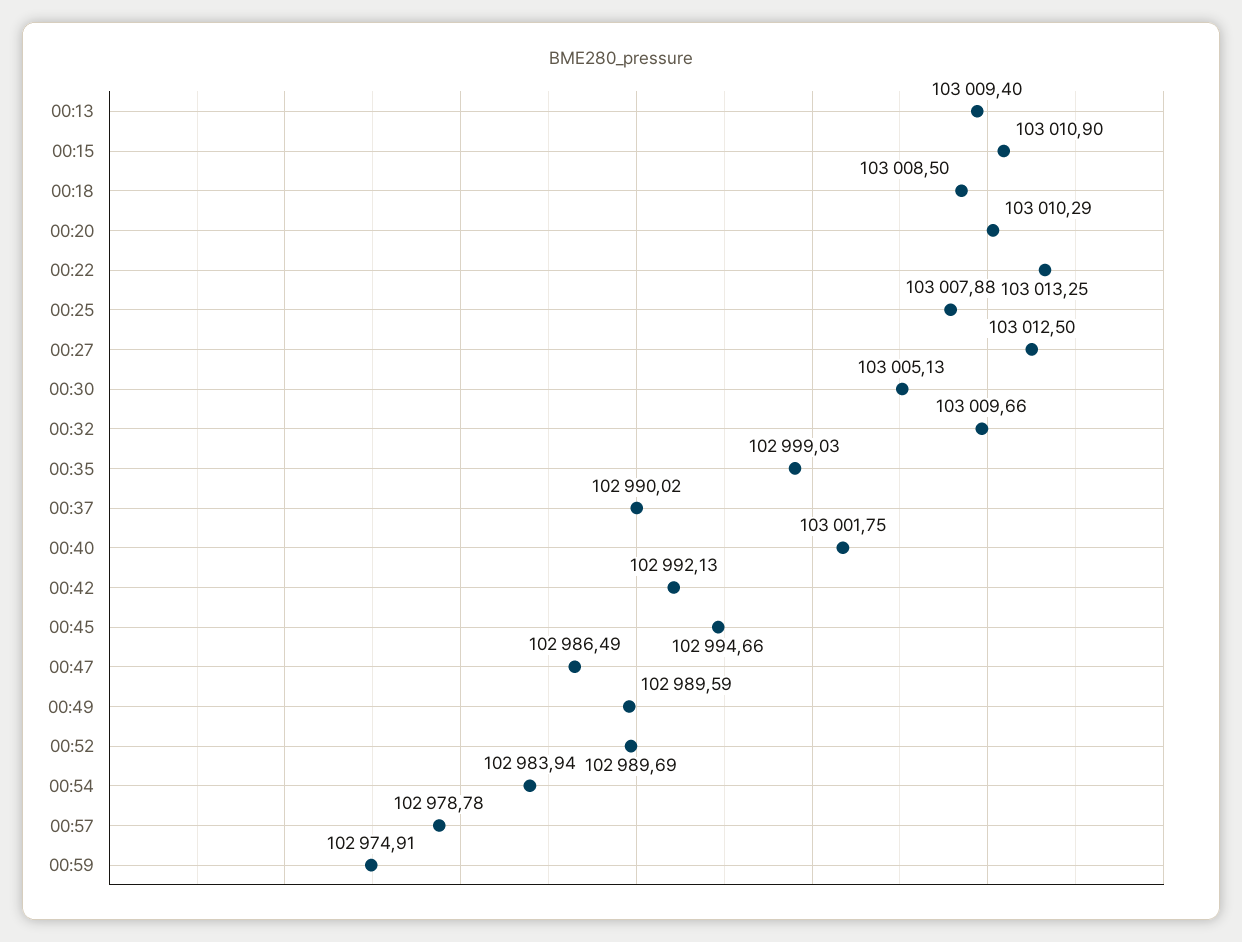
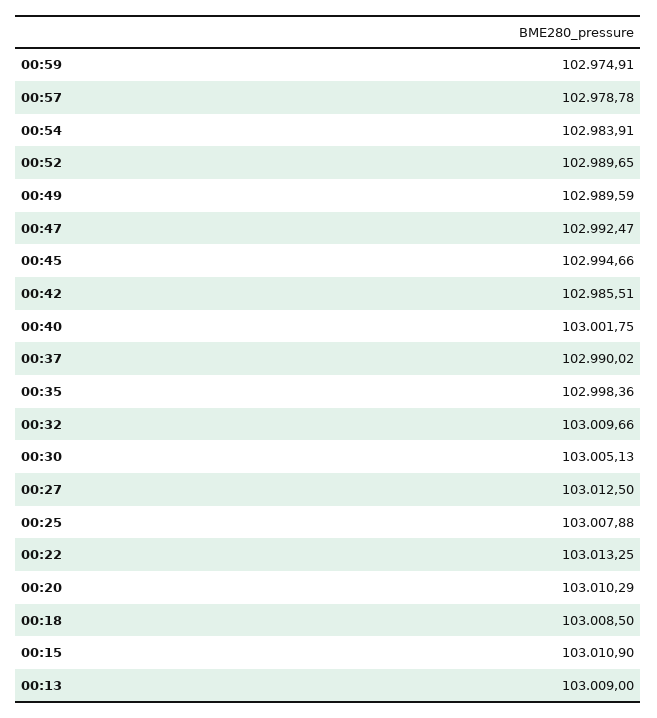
  {
-   "00:13": 103009.4,
+   "00:13": 103009,
    "00:15": 103010.9,
    "00:18": 103008.5,
    "00:20": 103010.29,
    "00:22": 103013.25,
    "00:25": 103007.88,
    "00:27": 103012.5,
    "00:30": 103005.13,
    "00:32": 103009.66,
-   "00:35": 102999.03,
+   "00:35": 102998.36,
    "00:37": 102990.02,
    "00:40": 103001.75,
-   "00:42": 102992.13,
+   "00:42": 102985.51,
    "00:45": 102994.66,
-   "00:47": 102986.49,
+   "00:47": 102992.47,
    "00:49": 102989.59,
-   "00:52": 102989.69,
+   "00:52": 102989.65,
-   "00:54": 102983.94,
+   "00:54": 102983.91,
    "00:57": 102978.78,
    "00:59": 102974.91
  }

